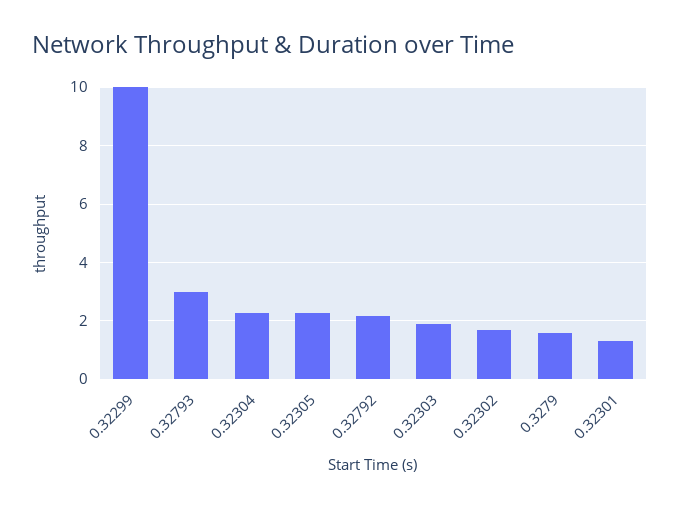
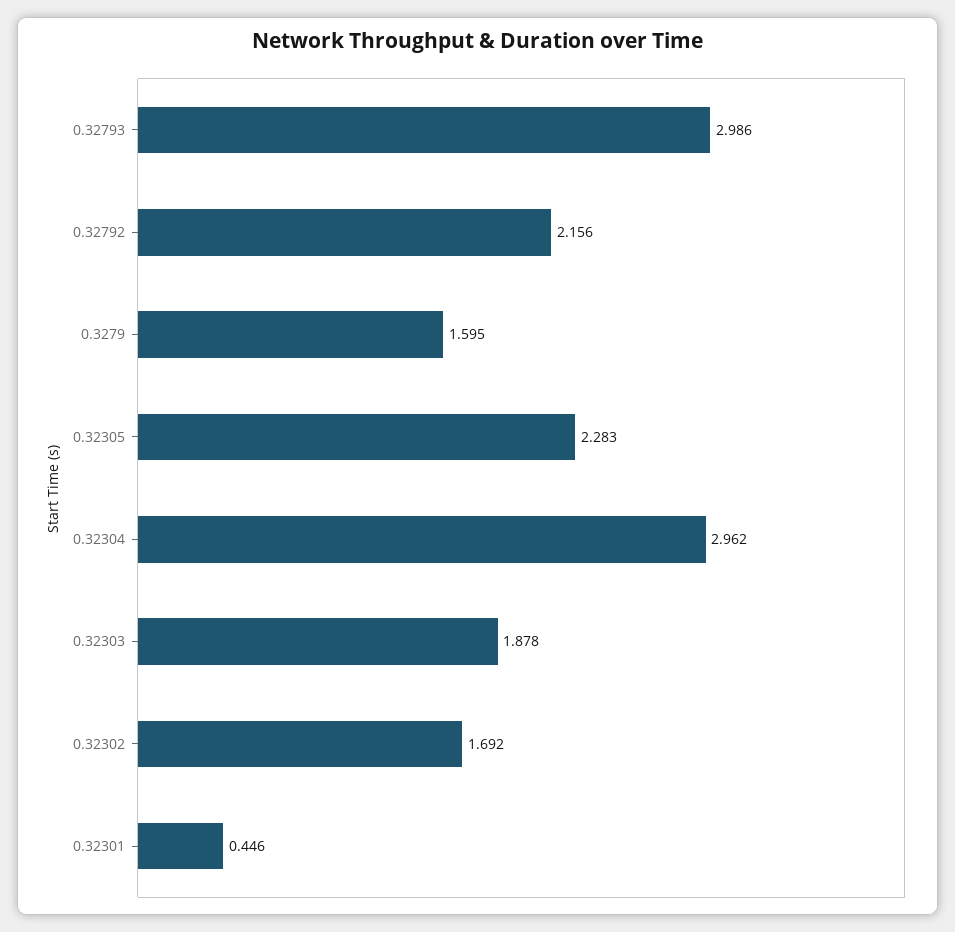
  {
-   "0.32299": 10,
    "0.32793": 2.986,
-   "0.32304": 2.25,
+   "0.32304": 2.962,
    "0.32305": 2.283,
    "0.32792": 2.156,
    "0.32303": 1.878,
    "0.32302": 1.692,
    "0.3279": 1.595,
-   "0.32301": 1.25
+   "0.32301": 0.446
  }

